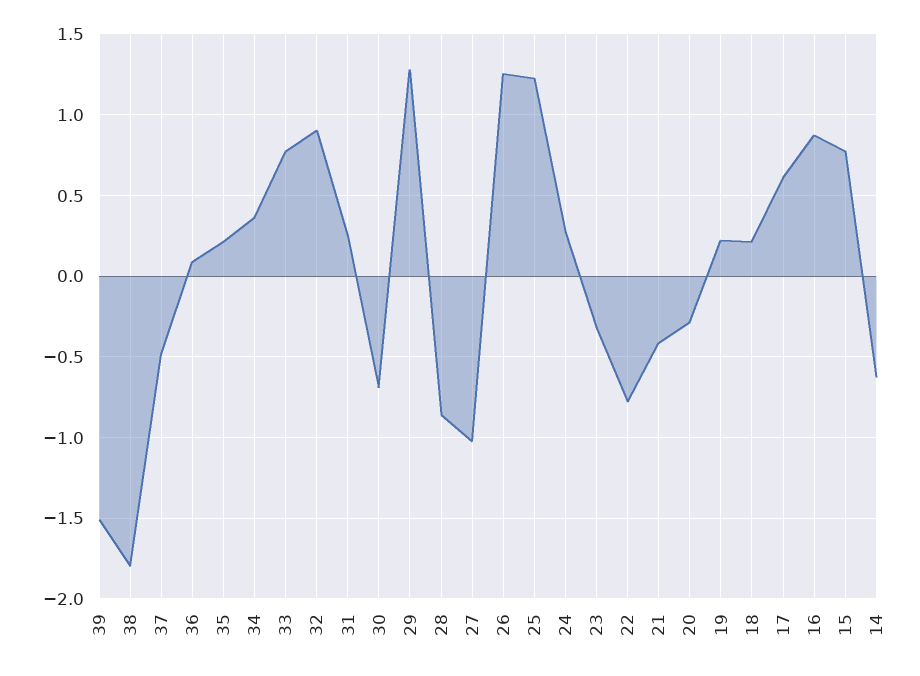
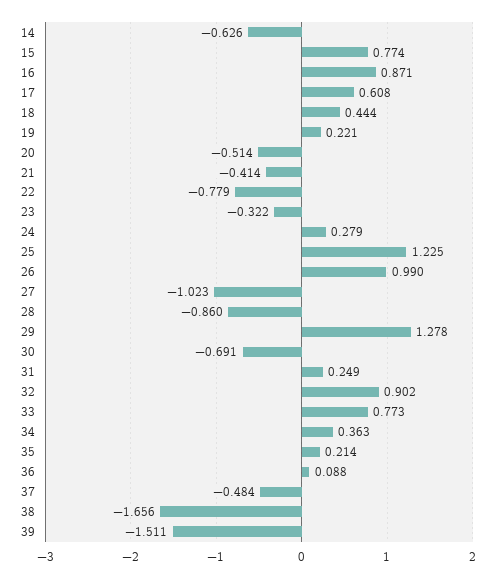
  {
    "39": -1.511,
-   "38": -1.8,
+   "38": -1.656,
    "37": -0.484,
    "36": 0.088,
    "35": 0.214,
    "34": 0.363,
    "33": 0.773,
    "32": 0.902,
    "31": 0.249,
    "30": -0.691,
    "29": 1.278,
    "28": -0.86,
    "27": -1.023,
-   "26": 1.25,
+   "26": 0.99,
    "25": 1.225,
    "24": 0.279,
    "23": -0.322,
    "22": -0.779,
    "21": -0.414,
-   "20": -0.3,
+   "20": -0.514,
    "19": 0.221,
-   "18": 0.2,
+   "18": 0.444,
    "17": 0.608,
    "16": 0.871,
    "15": 0.774,
    "14": -0.626
  }

